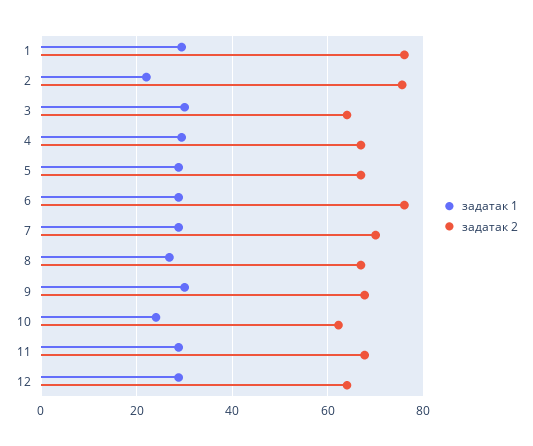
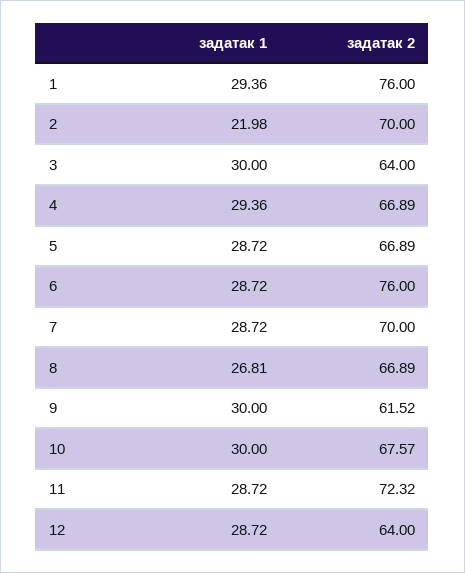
  {
    "задатак 1": {
      "1": 29.36,
      "2": 21.98,
      "3": 30,
      "4": 29.36,
      "5": 28.72,
      "6": 28.72,
      "7": 28.72,
      "8": 26.81,
      "9": 30,
-     "10": 24,
+     "10": 30,
      "11": 28.72,
      "12": 28.72
    },
    "задатак 2": {
      "1": 76,
-     "2": 76,
+     "2": 70,
      "3": 64,
      "4": 66.89,
      "5": 66.89,
      "6": 76,
      "7": 70,
      "8": 66.89,
-     "9": 68,
+     "9": 61.52,
-     "10": 62,
+     "10": 67.57,
-     "11": 68,
+     "11": 72.32,
      "12": 64
    }
  }

